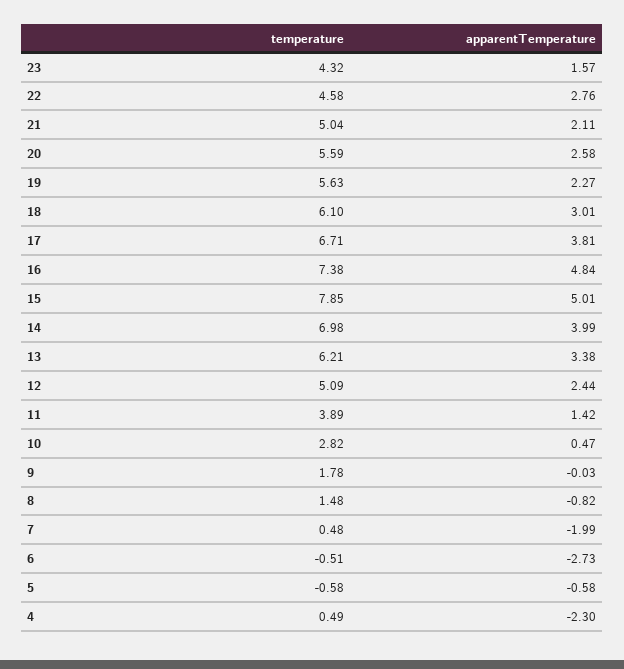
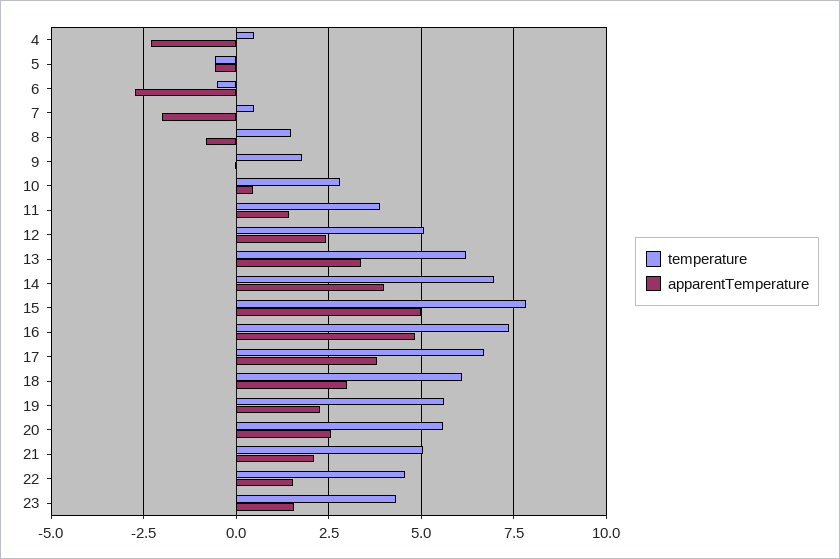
  {
    "temperature": {
      "23": 4.32,
      "22": 4.58,
      "21": 5.04,
      "20": 5.59,
      "19": 5.63,
      "18": 6.1,
      "17": 6.71,
      "16": 7.38,
      "15": 7.85,
      "14": 6.98,
      "13": 6.21,
      "12": 5.09,
      "11": 3.89,
      "10": 2.82,
      "9": 1.78,
      "8": 1.48,
      "7": 0.48,
      "6": -0.51,
      "5": -0.58,
      "4": 0.49
    },
    "apparentTemperature": {
      "23": 1.57,
-     "22": 2.76,
+     "22": 1.5,
      "21": 2.11,
      "20": 2.58,
      "19": 2.27,
      "18": 3.01,
      "17": 3.81,
      "16": 4.84,
      "15": 5.01,
      "14": 3.99,
      "13": 3.38,
      "12": 2.44,
      "11": 1.42,
      "10": 0.47,
      "9": -0.03,
      "8": -0.82,
      "7": -1.99,
      "6": -2.73,
      "5": -0.58,
      "4": -2.3
    }
  }

